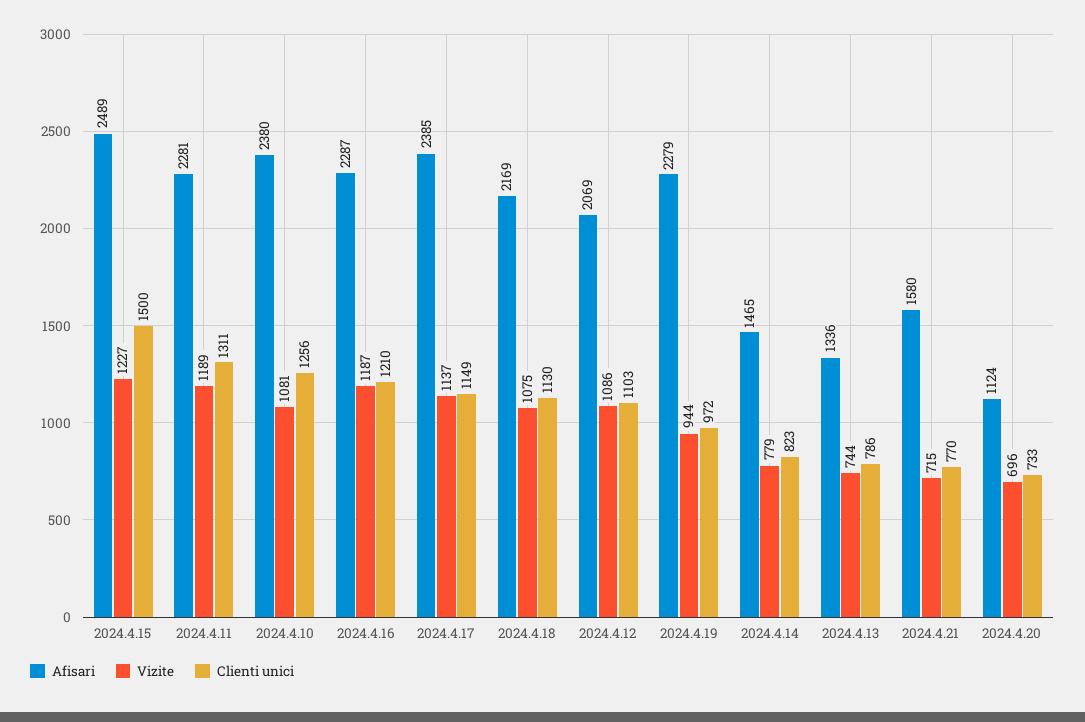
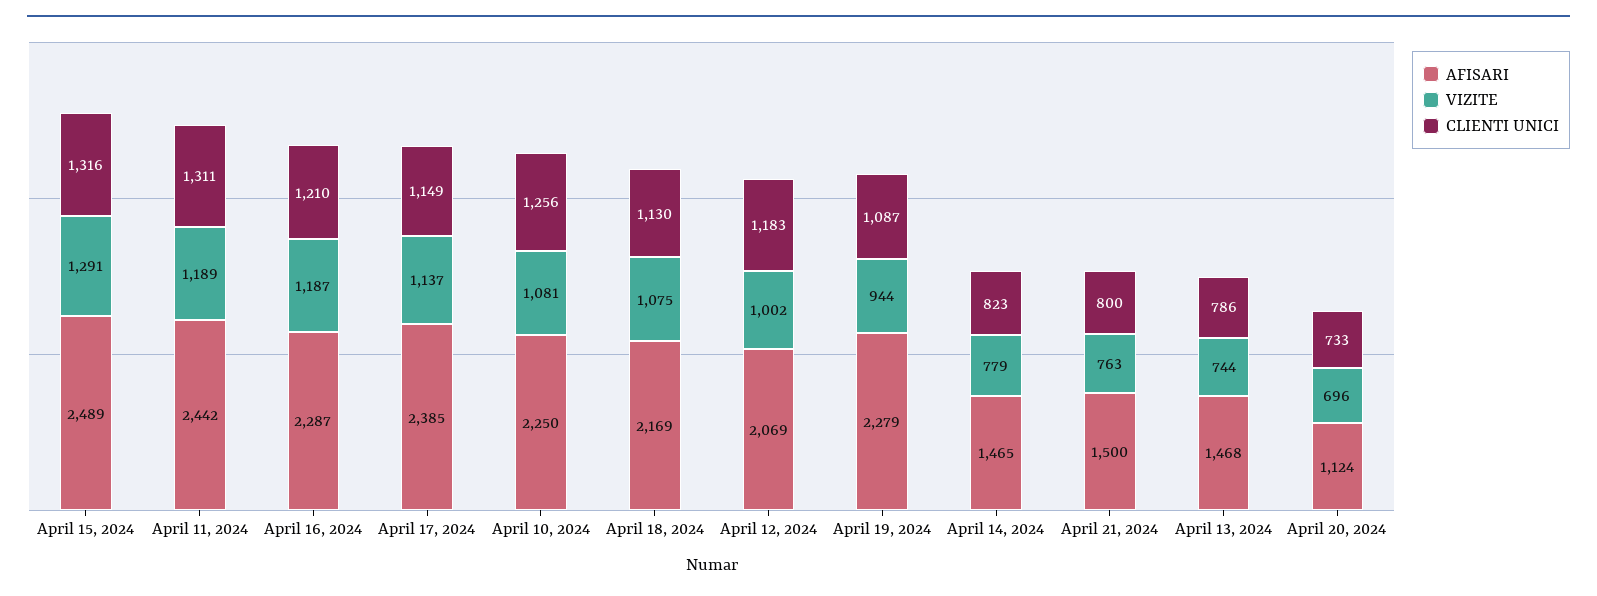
  {
    "Afisari": {
      "2024.4.15": 2489,
-     "2024.4.11": 2281,
+     "2024.4.11": 2442,
-     "2024.4.10": 2380,
+     "2024.4.10": 2250,
      "2024.4.16": 2287,
      "2024.4.17": 2385,
      "2024.4.18": 2169,
      "2024.4.12": 2069,
      "2024.4.19": 2279,
      "2024.4.14": 1465,
-     "2024.4.13": 1336,
+     "2024.4.13": 1468,
-     "2024.4.21": 1580,
+     "2024.4.21": 1500,
      "2024.4.20": 1124
    },
    "Vizite": {
-     "2024.4.15": 1227,
+     "2024.4.15": 1291,
      "2024.4.11": 1189,
      "2024.4.10": 1081,
      "2024.4.16": 1187,
      "2024.4.17": 1137,
      "2024.4.18": 1075,
-     "2024.4.12": 1086,
+     "2024.4.12": 1002,
      "2024.4.19": 944,
      "2024.4.14": 779,
      "2024.4.13": 744,
-     "2024.4.21": 715,
+     "2024.4.21": 763,
      "2024.4.20": 696
    },
    "Clienti unici": {
-     "2024.4.15": 1500,
+     "2024.4.15": 1316,
      "2024.4.11": 1311,
      "2024.4.10": 1256,
      "2024.4.16": 1210,
      "2024.4.17": 1149,
      "2024.4.18": 1130,
-     "2024.4.12": 1103,
+     "2024.4.12": 1183,
-     "2024.4.19": 972,
+     "2024.4.19": 1087,
      "2024.4.14": 823,
      "2024.4.13": 786,
-     "2024.4.21": 770,
+     "2024.4.21": 800,
      "2024.4.20": 733
    }
  }

